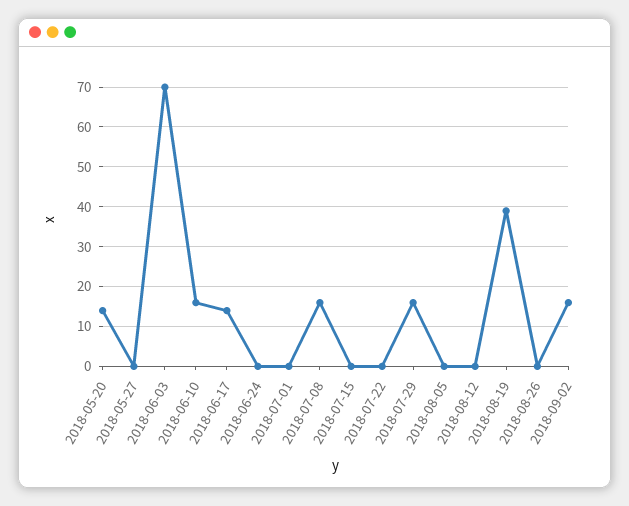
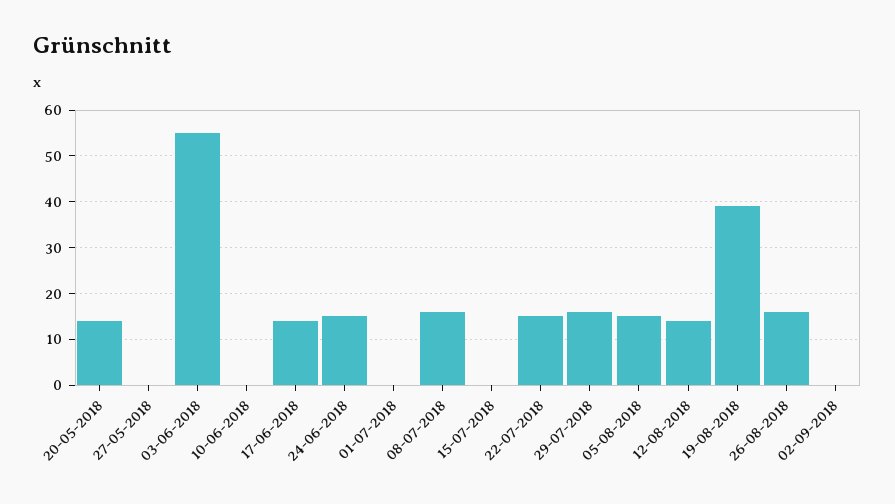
  {
    "2018-05-20": 15,
    "2018-05-27": 0,
-   "2018-06-03": 70,
+   "2018-06-03": 55,
-   "2018-06-10": 15,
+   "2018-06-10": 0,
    "2018-06-17": 15,
-   "2018-06-24": 0,
+   "2018-06-24": 15,
    "2018-07-01": 0,
    "2018-07-08": 15,
    "2018-07-15": 0,
-   "2018-07-22": 0,
+   "2018-07-22": 15,
    "2018-07-29": 15,
-   "2018-08-05": 0,
+   "2018-08-05": 15,
-   "2018-08-12": 0,
+   "2018-08-12": 15,
    "2018-08-19": 40,
-   "2018-08-26": 0,
+   "2018-08-26": 15,
-   "2018-09-02": 15
+   "2018-09-02": 0
  }

